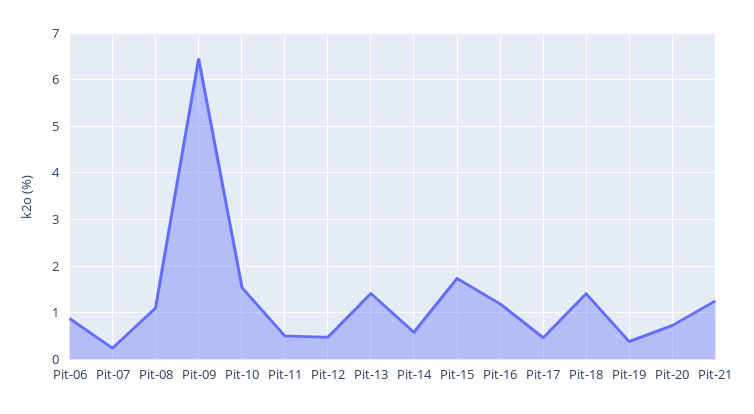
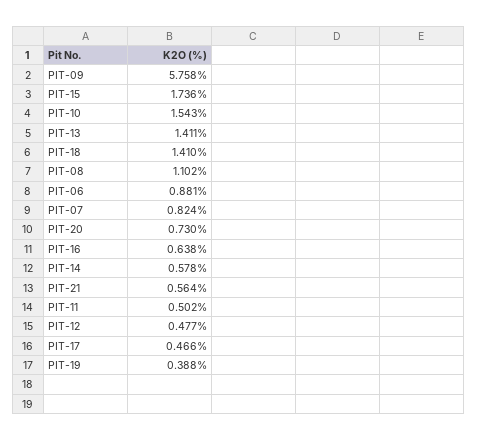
  {
    "Pit-06": 0.881,
-   "Pit-07": 0.2,
+   "Pit-07": 0.824,
    "Pit-08": 1.102,
-   "Pit-09": 6.4,
+   "Pit-09": 5.758,
    "Pit-10": 1.543,
    "Pit-11": 0.502,
    "Pit-12": 0.477,
    "Pit-13": 1.411,
    "Pit-14": 0.578,
    "Pit-15": 1.736,
-   "Pit-16": 1.2,
+   "Pit-16": 0.638,
    "Pit-17": 0.466,
    "Pit-18": 1.41,
    "Pit-19": 0.388,
    "Pit-20": 0.73,
-   "Pit-21": 1.2
+   "Pit-21": 0.564
  }

